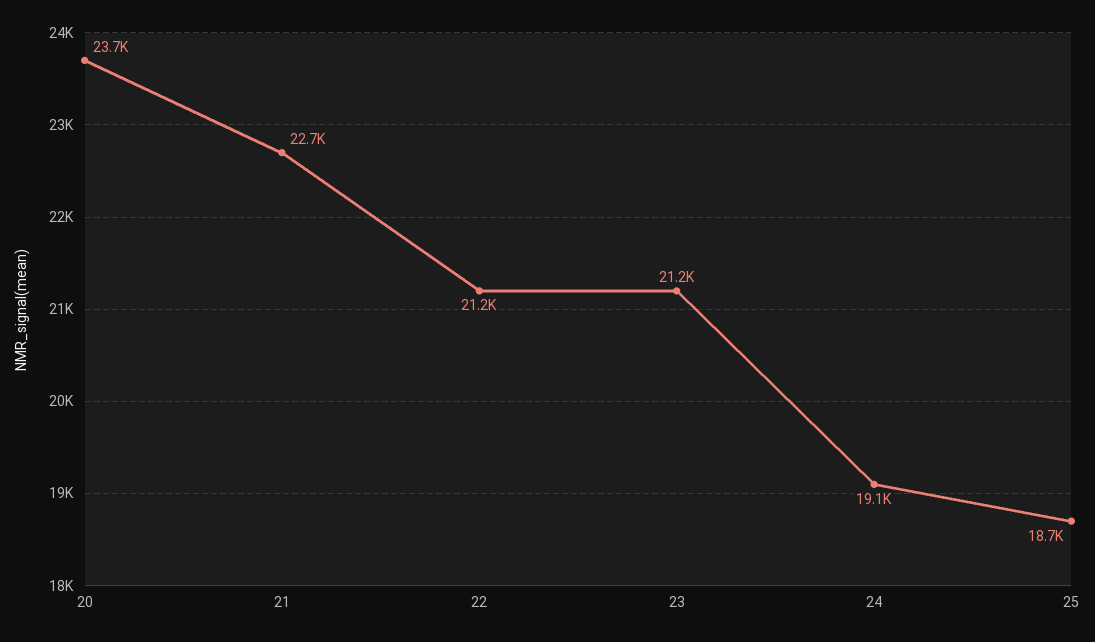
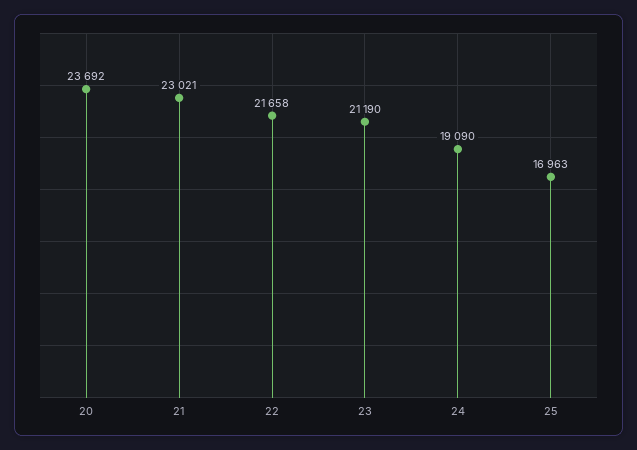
  {
    "20": 23692,
-   "21": 22700,
+   "21": 23021,
-   "22": 21200,
+   "22": 21658,
    "23": 21190,
    "24": 19090,
-   "25": 18700
+   "25": 16963
  }

